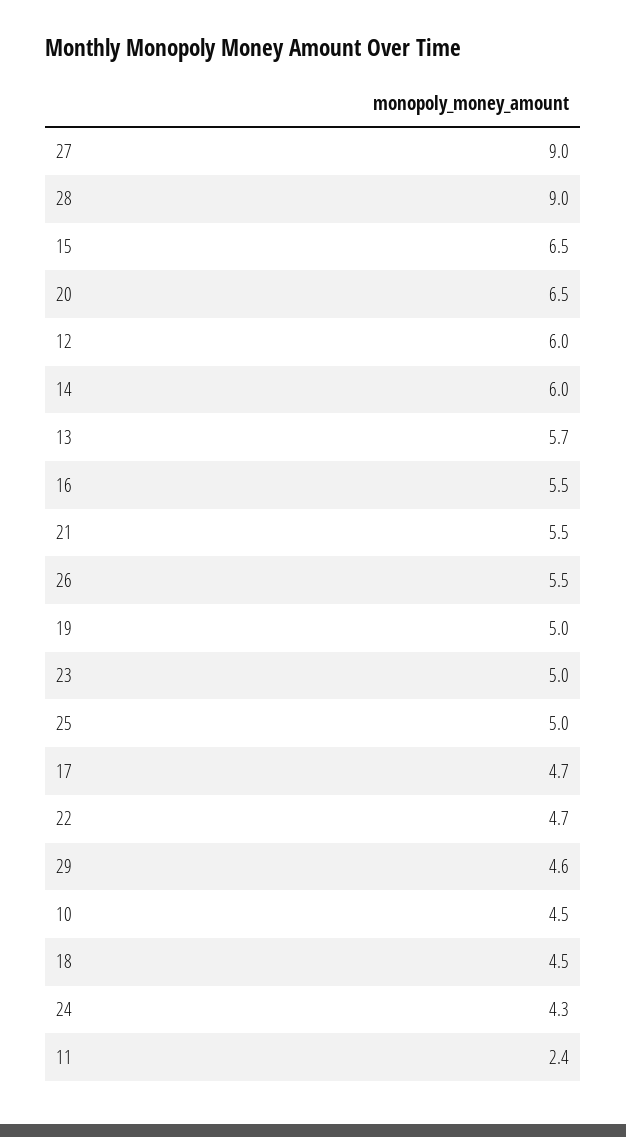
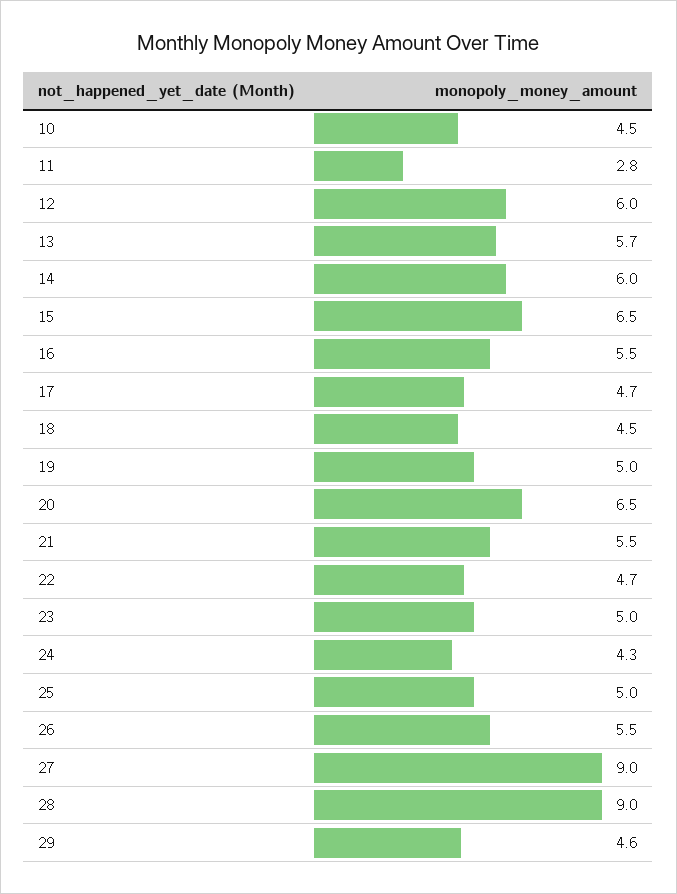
  {
    "27": 9,
    "28": 9,
    "15": 6.5,
    "20": 6.5,
    "12": 6,
    "14": 6,
    "13": 5.7,
    "16": 5.5,
    "21": 5.5,
    "26": 5.5,
    "19": 5,
    "23": 5,
    "25": 5,
    "17": 4.7,
    "22": 4.7,
    "29": 4.6,
    "10": 4.5,
    "18": 4.5,
    "24": 4.3,
-   "11": 2.4
+   "11": 2.8
  }

